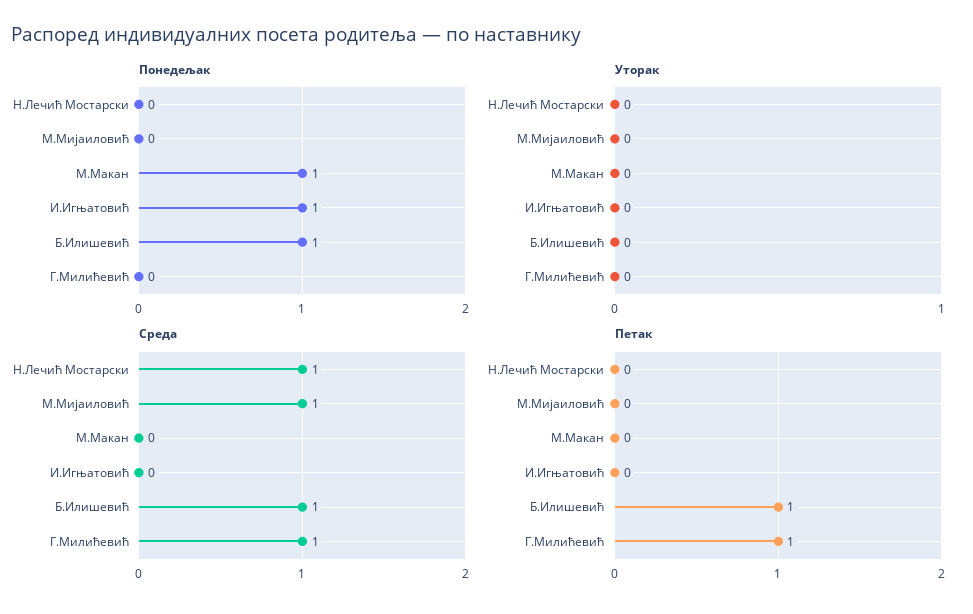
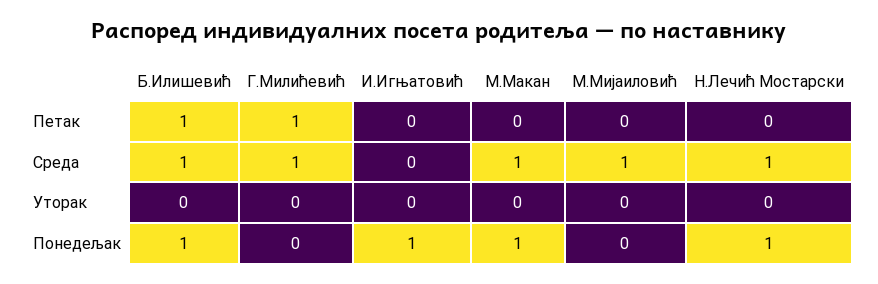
  {
    "Понедељак": {
-     "Н.Лечић Мостарски": 0,
+     "Н.Лечић Мостарски": 1,
      "М.Мијаиловић": 0,
      "М.Макан": 1,
      "И.Игњатовић": 1,
      "Б.Илишевић": 1,
      "Г.Милићевић": 0
    },
    "Уторак": {
      "Н.Лечић Мостарски": 0,
      "М.Мијаиловић": 0,
      "М.Макан": 0,
      "И.Игњатовић": 0,
      "Б.Илишевић": 0,
      "Г.Милићевић": 0
    },
    "Среда": {
      "Н.Лечић Мостарски": 1,
      "М.Мијаиловић": 1,
-     "М.Макан": 0,
+     "М.Макан": 1,
      "И.Игњатовић": 0,
      "Б.Илишевић": 1,
      "Г.Милићевић": 1
    },
    "Петак": {
      "Н.Лечић Мостарски": 0,
      "М.Мијаиловић": 0,
      "М.Макан": 0,
      "И.Игњатовић": 0,
      "Б.Илишевић": 1,
      "Г.Милићевић": 1
    }
  }

